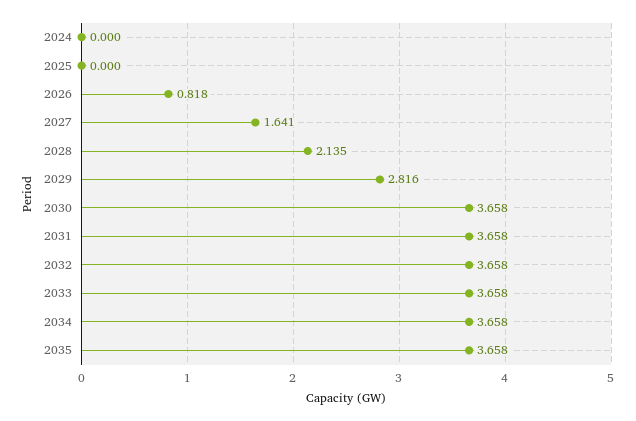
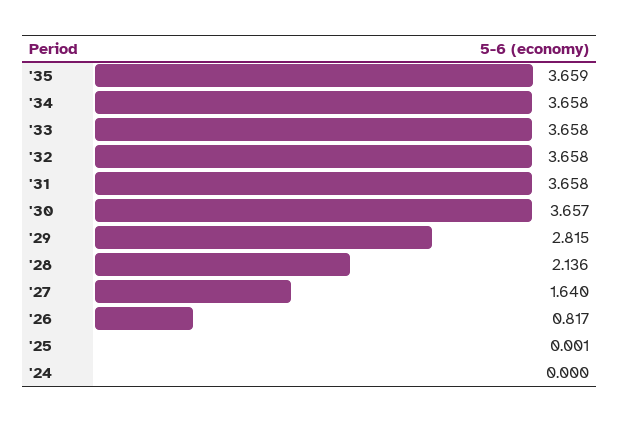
  {
    "2024": 0,
-   "2025": 0,
+   "2025": 0.001,
-   "2026": 0.818,
+   "2026": 0.817,
-   "2027": 1.641,
+   "2027": 1.64,
-   "2028": 2.135,
+   "2028": 2.136,
-   "2029": 2.816,
+   "2029": 2.815,
-   "2030": 3.658,
+   "2030": 3.657,
    "2031": 3.658,
    "2032": 3.658,
    "2033": 3.658,
    "2034": 3.658,
-   "2035": 3.658
+   "2035": 3.659
  }

